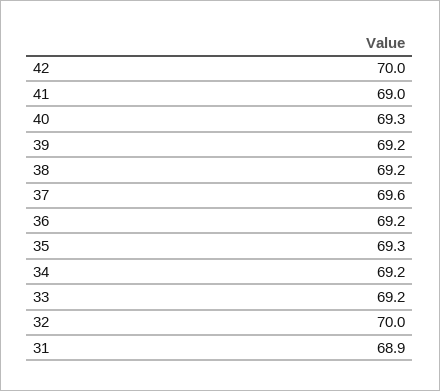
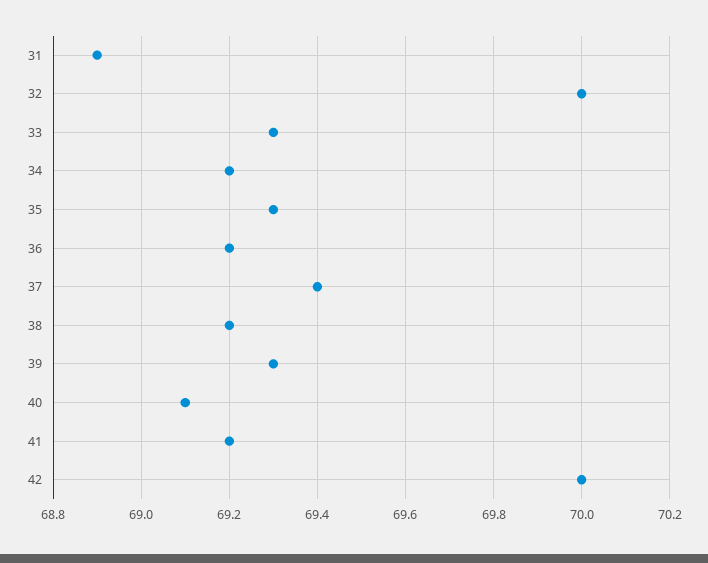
  {
    "42": 70,
-   "41": 69,
+   "41": 69.2,
-   "40": 69.3,
+   "40": 69.1,
-   "39": 69.2,
+   "39": 69.3,
    "38": 69.2,
-   "37": 69.6,
+   "37": 69.4,
    "36": 69.2,
    "35": 69.3,
    "34": 69.2,
-   "33": 69.2,
+   "33": 69.3,
    "32": 70,
    "31": 68.9
  }

